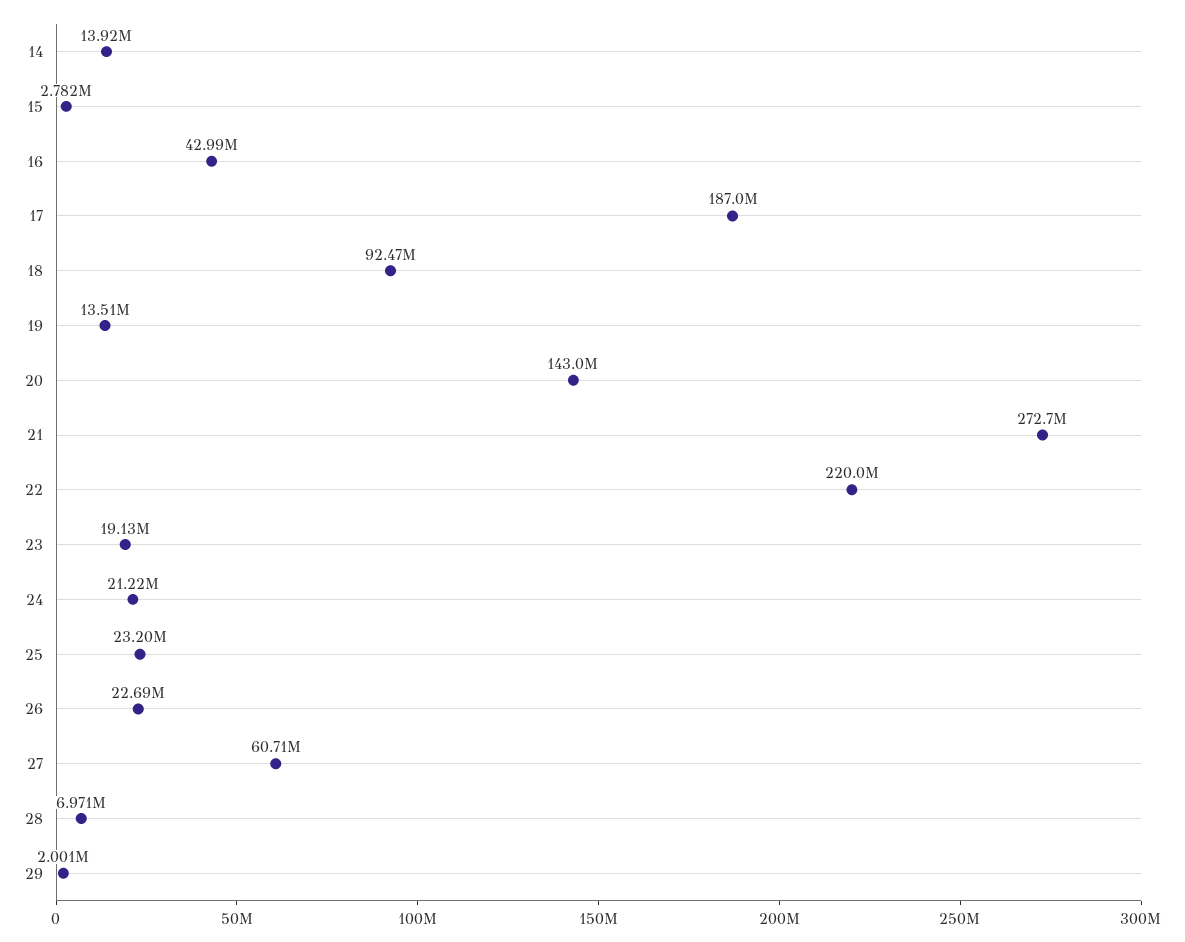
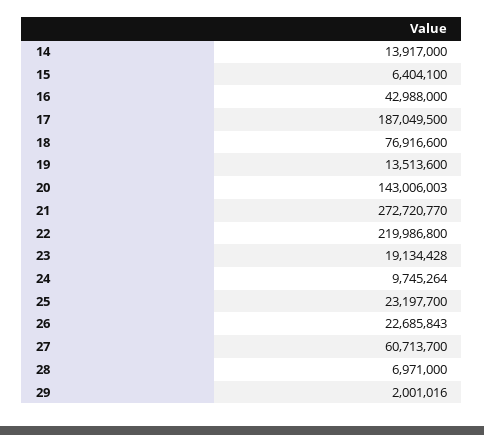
  {
    "14": 13917000,
-   "15": 2782000,
+   "15": 6404100,
    "16": 42988000,
    "17": 187049500,
-   "18": 92470000,
+   "18": 76916600,
    "19": 13513600,
    "20": 143006003,
    "21": 272720770,
    "22": 219986800,
    "23": 19134428,
-   "24": 21220000,
+   "24": 9745264,
    "25": 23197700,
    "26": 22685843,
    "27": 60713700,
    "28": 6971000,
    "29": 2001016
  }

